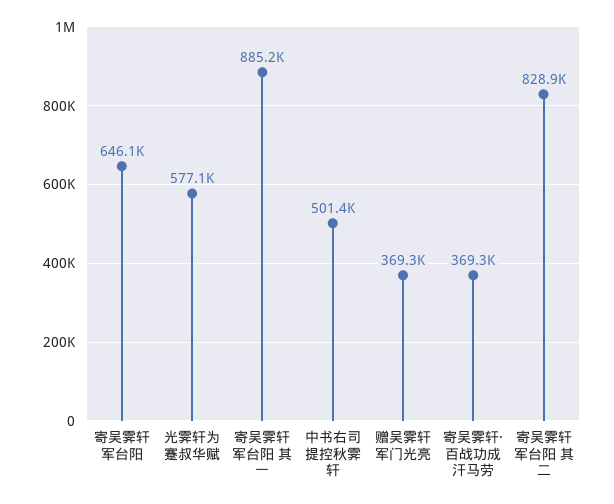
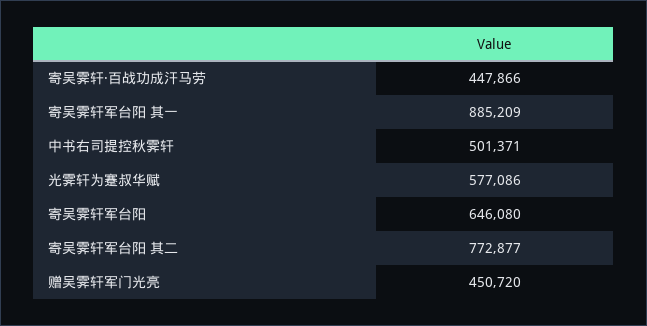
  {
    "寄吴霁轩军台阳": 646080,
    "光霁轩为蹇叔华赋": 577086,
    "寄吴霁轩军台阳 其一": 885209,
    "中书右司提控秋霁轩": 501371,
-   "赠吴霁轩军门光亮": 369300,
+   "赠吴霁轩军门光亮": 450720,
-   "寄吴霁轩·百战功成汗马劳": 369300,
+   "寄吴霁轩·百战功成汗马劳": 447866,
-   "寄吴霁轩军台阳 其二": 828900
+   "寄吴霁轩军台阳 其二": 772877
  }

